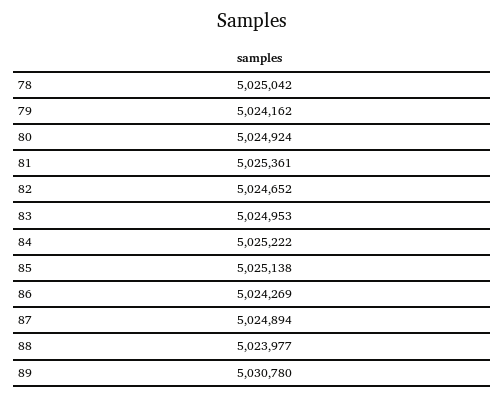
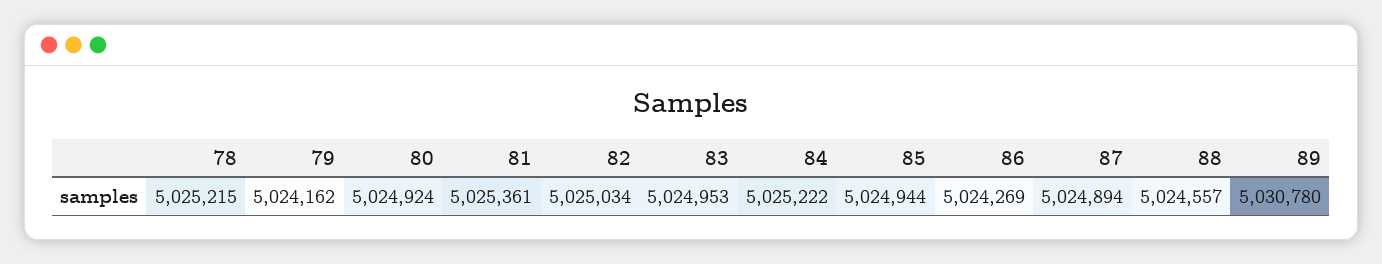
  {
-   "78": 5025042,
+   "78": 5025215,
    "79": 5024162,
    "80": 5024924,
    "81": 5025361,
-   "82": 5024652,
+   "82": 5025034,
    "83": 5024953,
    "84": 5025222,
-   "85": 5025138,
+   "85": 5024944,
    "86": 5024269,
    "87": 5024894,
-   "88": 5023977,
+   "88": 5024557,
    "89": 5030780
  }

